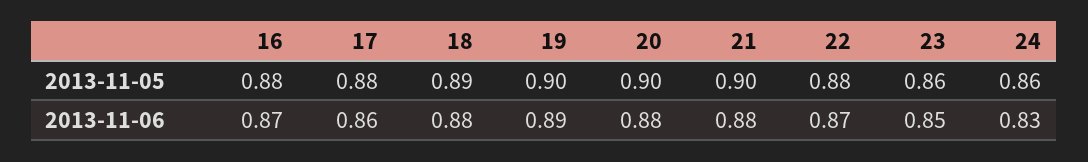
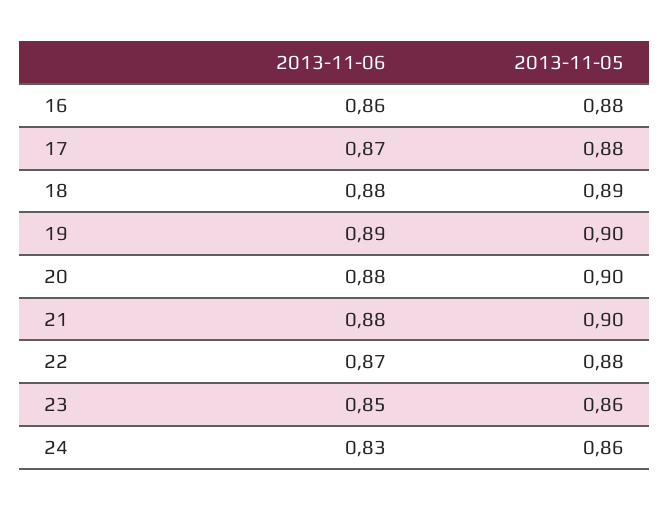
  {
    "16": {
      "2013-11-05": 0.88,
-     "2013-11-06": 0.87
+     "2013-11-06": 0.86
    },
    "17": {
      "2013-11-05": 0.88,
-     "2013-11-06": 0.86
+     "2013-11-06": 0.87
    },
    "18": {
      "2013-11-05": 0.89,
      "2013-11-06": 0.88
    },
    "19": {
      "2013-11-05": 0.9,
      "2013-11-06": 0.89
    },
    "20": {
      "2013-11-05": 0.9,
      "2013-11-06": 0.88
    },
    "21": {
      "2013-11-05": 0.9,
      "2013-11-06": 0.88
    },
    "22": {
      "2013-11-05": 0.88,
      "2013-11-06": 0.87
    },
    "23": {
      "2013-11-05": 0.86,
      "2013-11-06": 0.85
    },
    "24": {
      "2013-11-05": 0.86,
      "2013-11-06": 0.83
    }
  }

